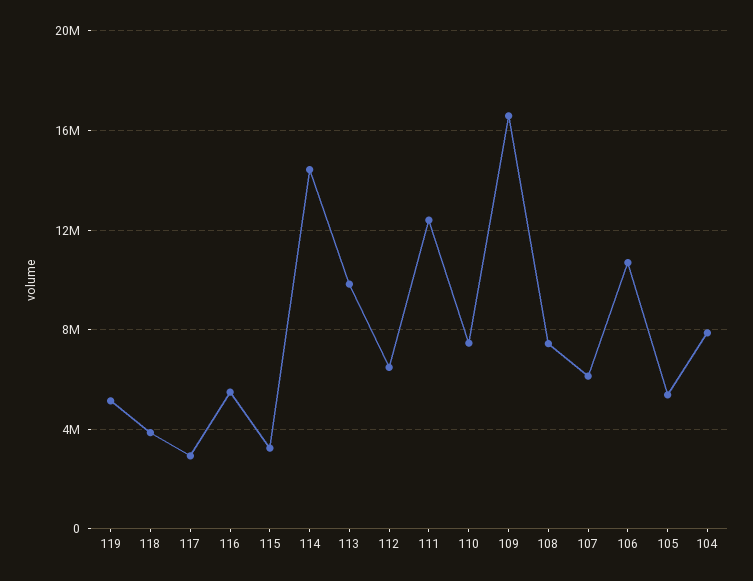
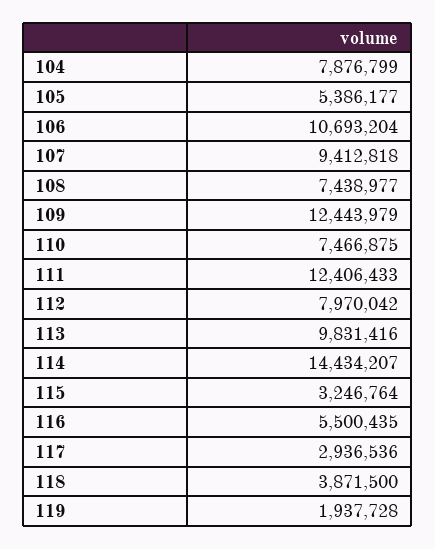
  {
-   "119": 5000000,
+   "119": 1937728,
    "118": 3871500,
    "117": 2936536,
    "116": 5500435,
    "115": 3246764,
    "114": 14434207,
    "113": 9831416,
-   "112": 6500000,
+   "112": 7970042,
    "111": 12406433,
    "110": 7466875,
-   "109": 16500000,
+   "109": 12443979,
    "108": 7438977,
-   "107": 6000000,
+   "107": 9412818,
    "106": 10693204,
    "105": 5386177,
    "104": 7876799
  }

